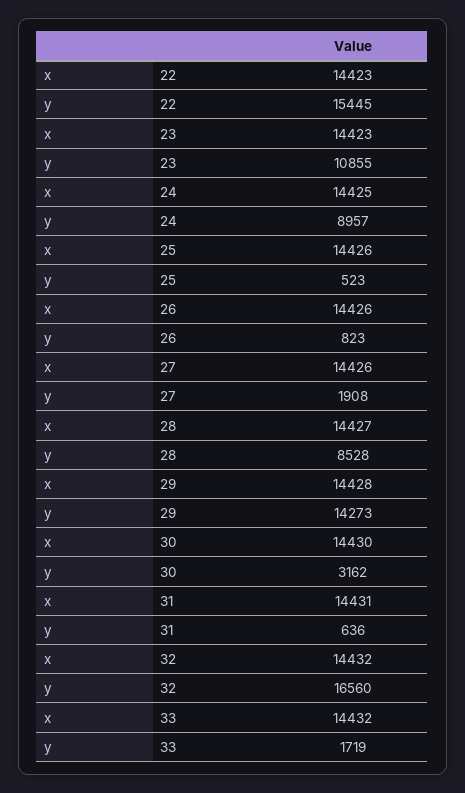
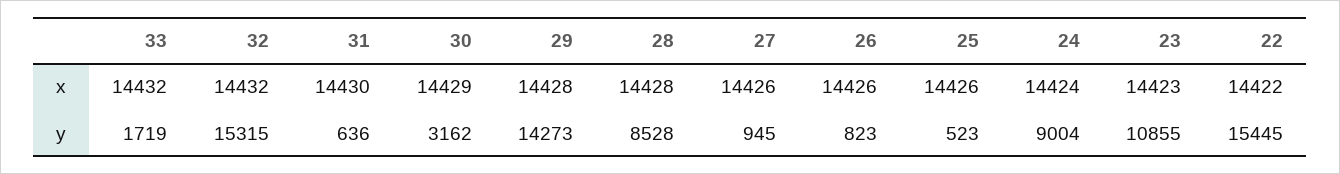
  {
    "x": {
-     "22": 14423,
+     "22": 14422,
      "23": 14423,
-     "24": 14425,
+     "24": 14424,
      "25": 14426,
      "26": 14426,
      "27": 14426,
-     "28": 14427,
+     "28": 14428,
      "29": 14428,
-     "30": 14430,
+     "30": 14429,
-     "31": 14431,
+     "31": 14430,
      "32": 14432,
      "33": 14432
    },
    "y": {
      "22": 15445,
      "23": 10855,
-     "24": 8957,
+     "24": 9004,
      "25": 523,
      "26": 823,
-     "27": 1908,
+     "27": 945,
      "28": 8528,
      "29": 14273,
      "30": 3162,
      "31": 636,
-     "32": 16560,
+     "32": 15315,
      "33": 1719
    }
  }

